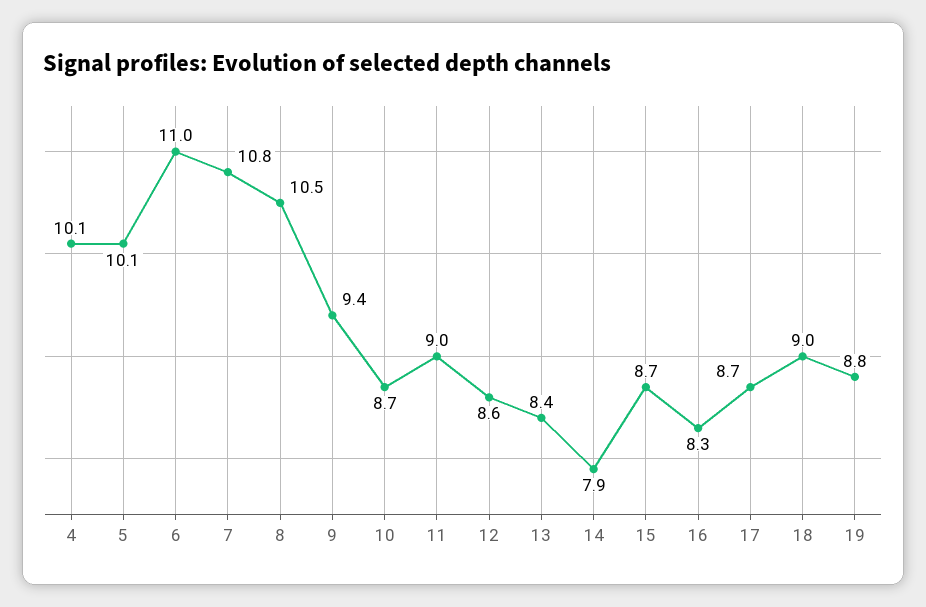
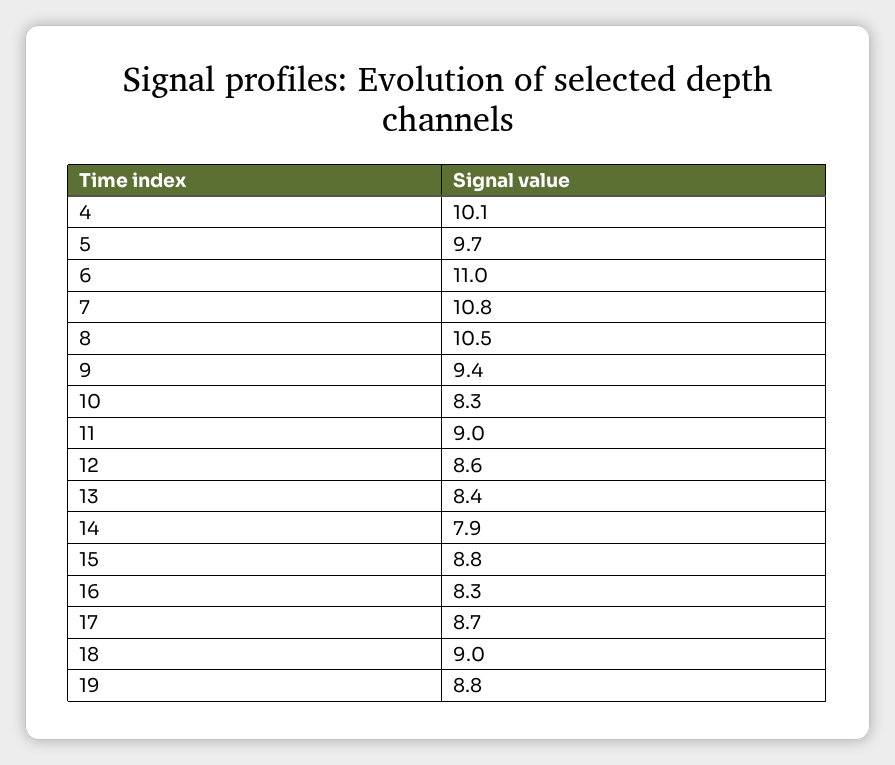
  {
    "4": 10.1,
-   "5": 10.1,
+   "5": 9.7,
    "6": 11,
    "7": 10.8,
    "8": 10.5,
    "9": 9.4,
-   "10": 8.7,
+   "10": 8.3,
    "11": 9,
    "12": 8.6,
    "13": 8.4,
    "14": 7.9,
-   "15": 8.7,
+   "15": 8.8,
    "16": 8.3,
    "17": 8.7,
    "18": 9,
    "19": 8.8
  }

